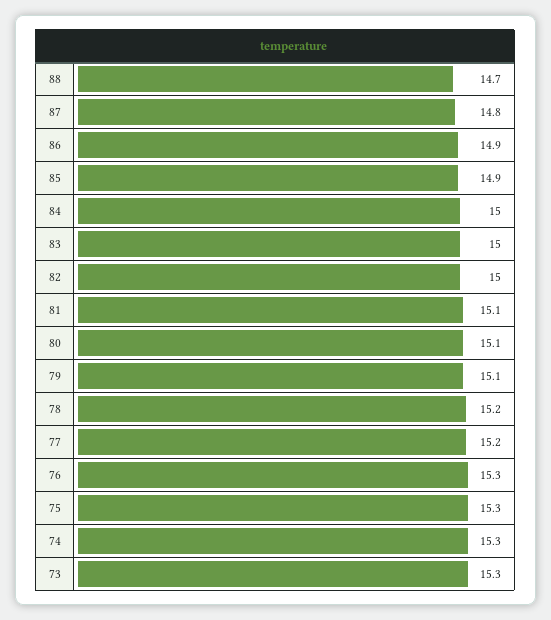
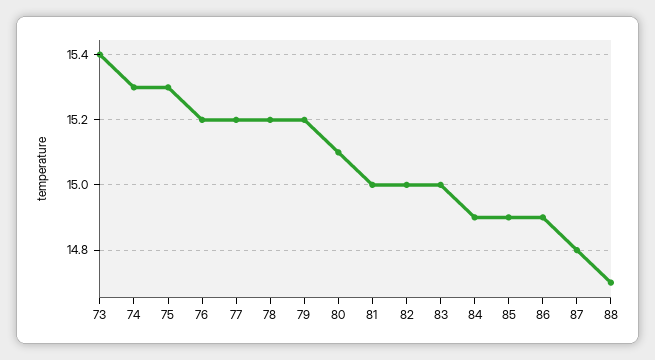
  {
    "88": 14.7,
    "87": 14.8,
    "86": 14.9,
    "85": 14.9,
-   "84": 15,
+   "84": 14.9,
    "83": 15,
    "82": 15,
-   "81": 15.1,
+   "81": 15,
    "80": 15.1,
-   "79": 15.1,
+   "79": 15.2,
    "78": 15.2,
    "77": 15.2,
-   "76": 15.3,
+   "76": 15.2,
    "75": 15.3,
    "74": 15.3,
-   "73": 15.3
+   "73": 15.4
  }

